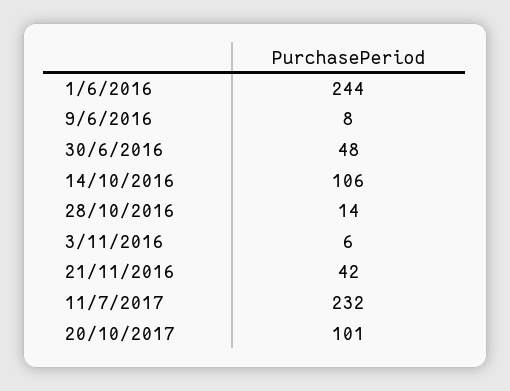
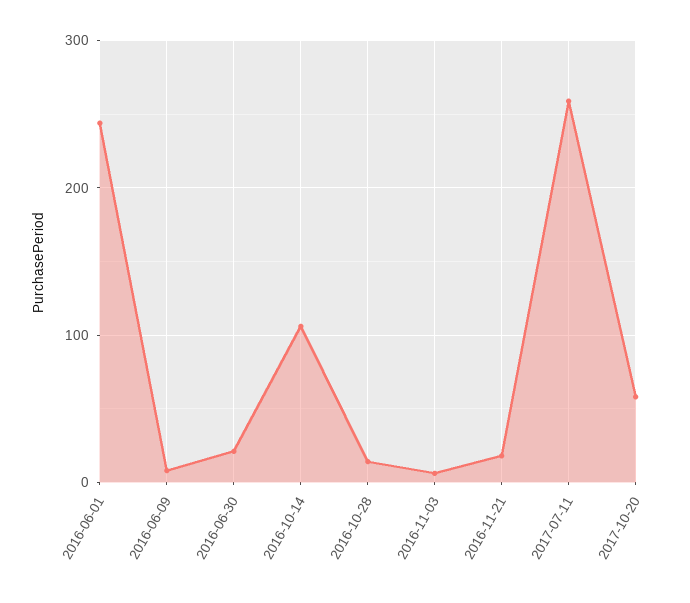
  {
    "1/6/2016": 244,
    "9/6/2016": 8,
-   "30/6/2016": 48,
+   "30/6/2016": 20,
    "14/10/2016": 106,
    "28/10/2016": 14,
    "3/11/2016": 6,
-   "21/11/2016": 42,
+   "21/11/2016": 20,
-   "11/7/2017": 232,
+   "11/7/2017": 260,
-   "20/10/2017": 101
+   "20/10/2017": 60
  }

